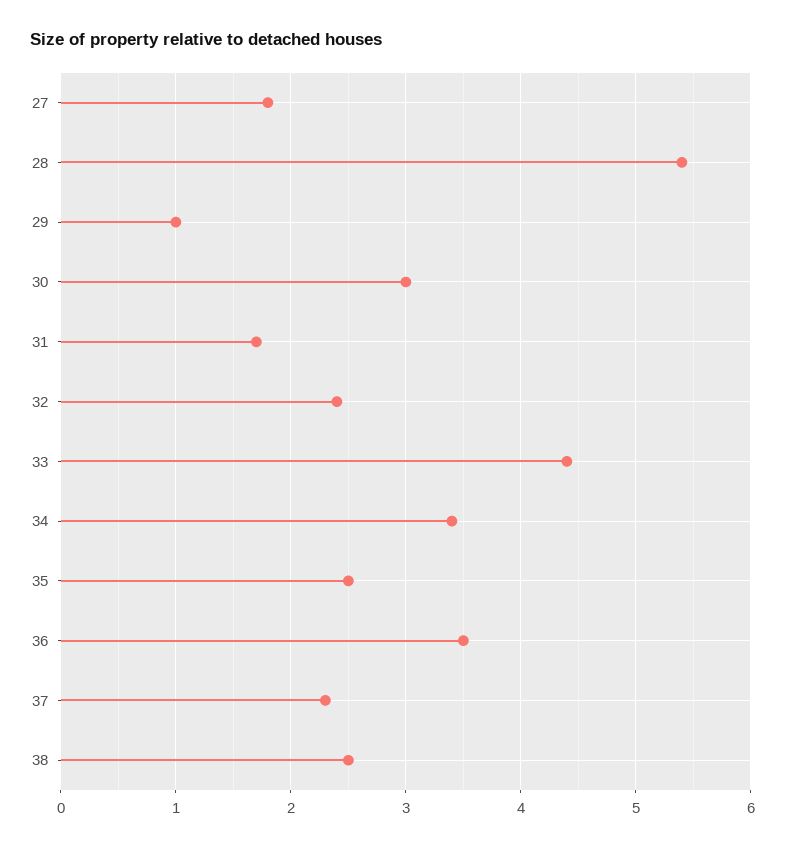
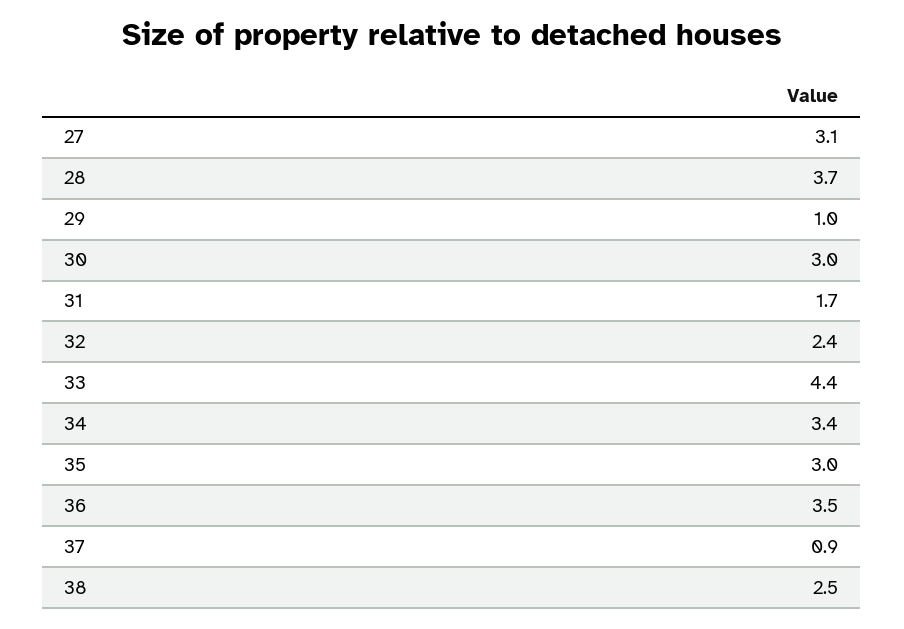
  {
-   "27": 1.8,
+   "27": 3.1,
-   "28": 5.4,
+   "28": 3.7,
    "29": 1,
    "30": 3,
    "31": 1.7,
    "32": 2.4,
    "33": 4.4,
    "34": 3.4,
-   "35": 2.5,
+   "35": 3,
    "36": 3.5,
-   "37": 2.3,
+   "37": 0.9,
    "38": 2.5
  }

